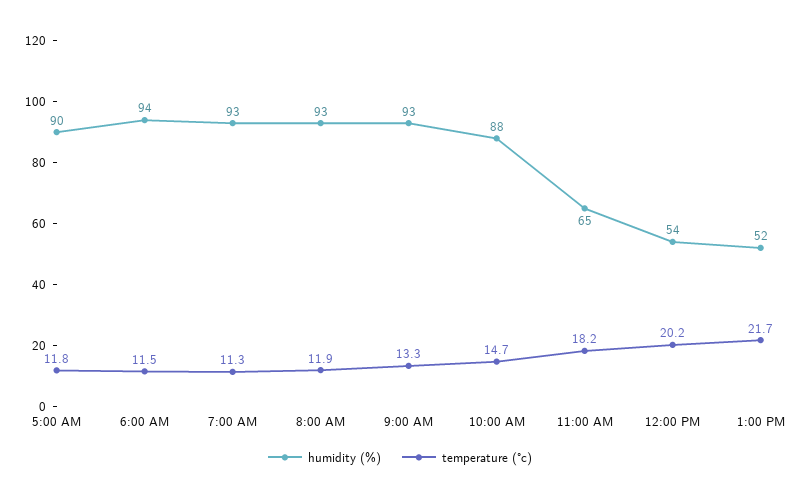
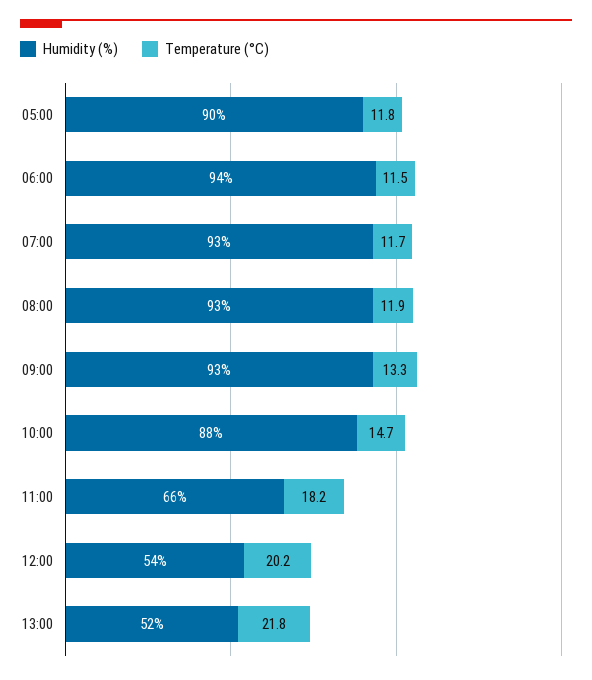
  {
    "humidity (%)": {
      "5:00 AM": 90,
      "6:00 AM": 94,
      "7:00 AM": 93,
      "8:00 AM": 93,
      "9:00 AM": 93,
      "10:00 AM": 88,
-     "11:00 AM": 65,
+     "11:00 AM": 66,
      "12:00 PM": 54,
      "1:00 PM": 52
    },
    "temperature (°c)": {
      "5:00 AM": 11.8,
      "6:00 AM": 11.5,
-     "7:00 AM": 11.3,
+     "7:00 AM": 11.7,
      "8:00 AM": 11.9,
      "9:00 AM": 13.3,
      "10:00 AM": 14.7,
      "11:00 AM": 18.2,
      "12:00 PM": 20.2,
-     "1:00 PM": 21.7
+     "1:00 PM": 21.8
    }
  }

